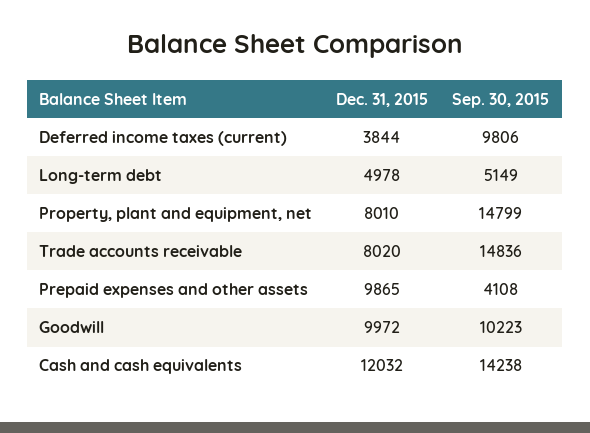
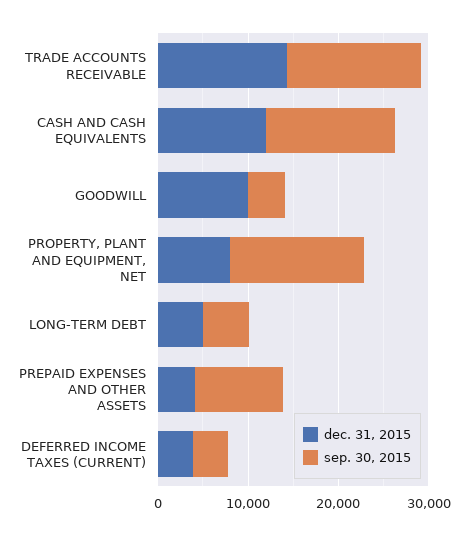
  {
    "Dec. 31, 2015": {
      "Deferred income taxes (current)": 3844,
      "Long-term debt": 4978,
      "Property, plant and equipment, net": 8010,
-     "Trade accounts receivable": 8020,
+     "Trade accounts receivable": 14000,
-     "Prepaid expenses and other assets": 9865,
+     "Prepaid expenses and other assets": 4000,
      "Goodwill": 9972,
      "Cash and cash equivalents": 12032
    },
    "Sep. 30, 2015": {
-     "Deferred income taxes (current)": 9806,
+     "Deferred income taxes (current)": 4000,
      "Long-term debt": 5149,
      "Property, plant and equipment, net": 14799,
      "Trade accounts receivable": 14836,
-     "Prepaid expenses and other assets": 4108,
+     "Prepaid expenses and other assets": 10000,
-     "Goodwill": 10223,
+     "Goodwill": 4000,
      "Cash and cash equivalents": 14238
    }
  }

